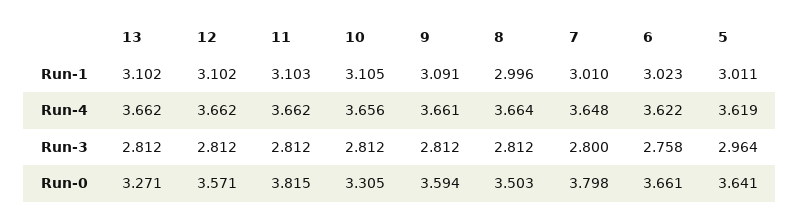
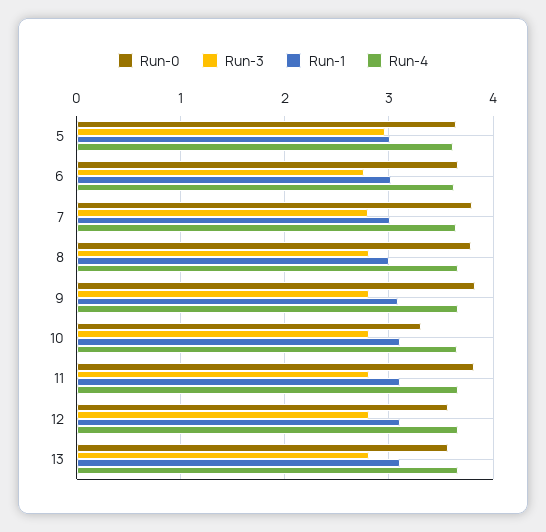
  {
    "Run-1": {
      "13": 3.102,
      "12": 3.102,
      "11": 3.103,
      "10": 3.105,
      "9": 3.091,
      "8": 2.996,
      "7": 3.01,
      "6": 3.023,
      "5": 3.011
    },
    "Run-4": {
      "13": 3.662,
      "12": 3.662,
      "11": 3.662,
      "10": 3.656,
      "9": 3.661,
      "8": 3.664,
      "7": 3.648,
      "6": 3.622,
      "5": 3.619
    },
    "Run-3": {
      "13": 2.812,
      "12": 2.812,
      "11": 2.812,
      "10": 2.812,
      "9": 2.812,
      "8": 2.812,
      "7": 2.8,
      "6": 2.758,
      "5": 2.964
    },
    "Run-0": {
-     "13": 3.271,
+     "13": 3.6,
      "12": 3.571,
      "11": 3.815,
      "10": 3.305,
-     "9": 3.594,
+     "9": 3.8,
-     "8": 3.503,
+     "8": 3.8,
      "7": 3.798,
      "6": 3.661,
      "5": 3.641
    }
  }

